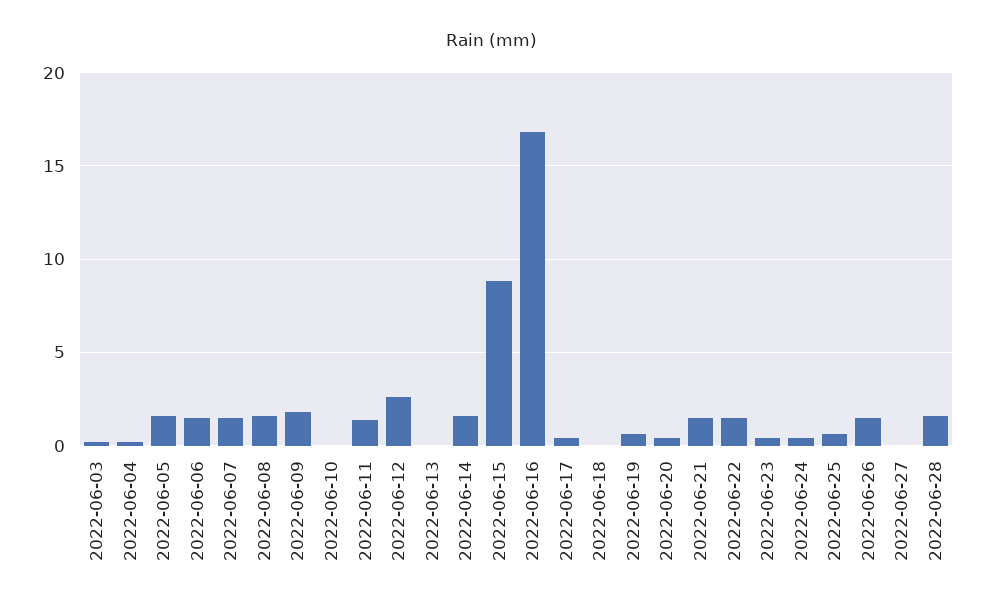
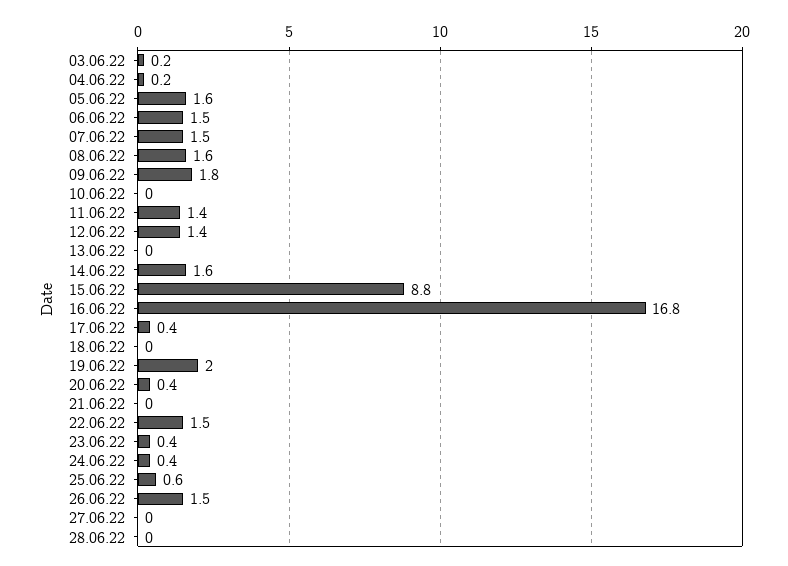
  {
    "2022-06-03": 0.2,
    "2022-06-04": 0.2,
    "2022-06-05": 1.6,
    "2022-06-06": 1.5,
    "2022-06-07": 1.5,
    "2022-06-08": 1.6,
    "2022-06-09": 1.8,
    "2022-06-10": 0,
    "2022-06-11": 1.4,
-   "2022-06-12": 2.5,
+   "2022-06-12": 1.4,
    "2022-06-13": 0,
    "2022-06-14": 1.6,
    "2022-06-15": 8.8,
    "2022-06-16": 16.8,
    "2022-06-17": 0.4,
    "2022-06-18": 0,
-   "2022-06-19": 0.5,
+   "2022-06-19": 2,
    "2022-06-20": 0.4,
-   "2022-06-21": 1.5,
+   "2022-06-21": 0,
    "2022-06-22": 1.5,
    "2022-06-23": 0.4,
    "2022-06-24": 0.4,
    "2022-06-25": 0.6,
    "2022-06-26": 1.5,
    "2022-06-27": 0,
-   "2022-06-28": 1.5
+   "2022-06-28": 0
  }

